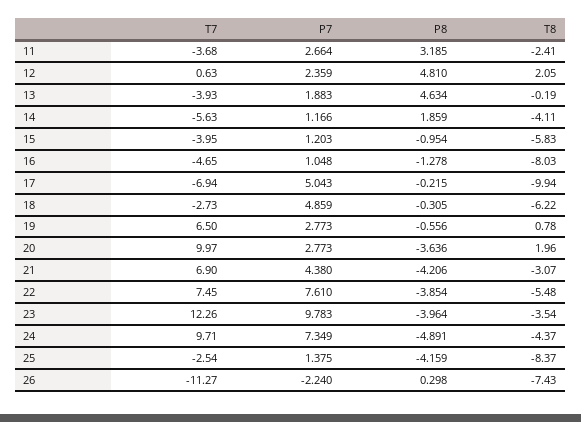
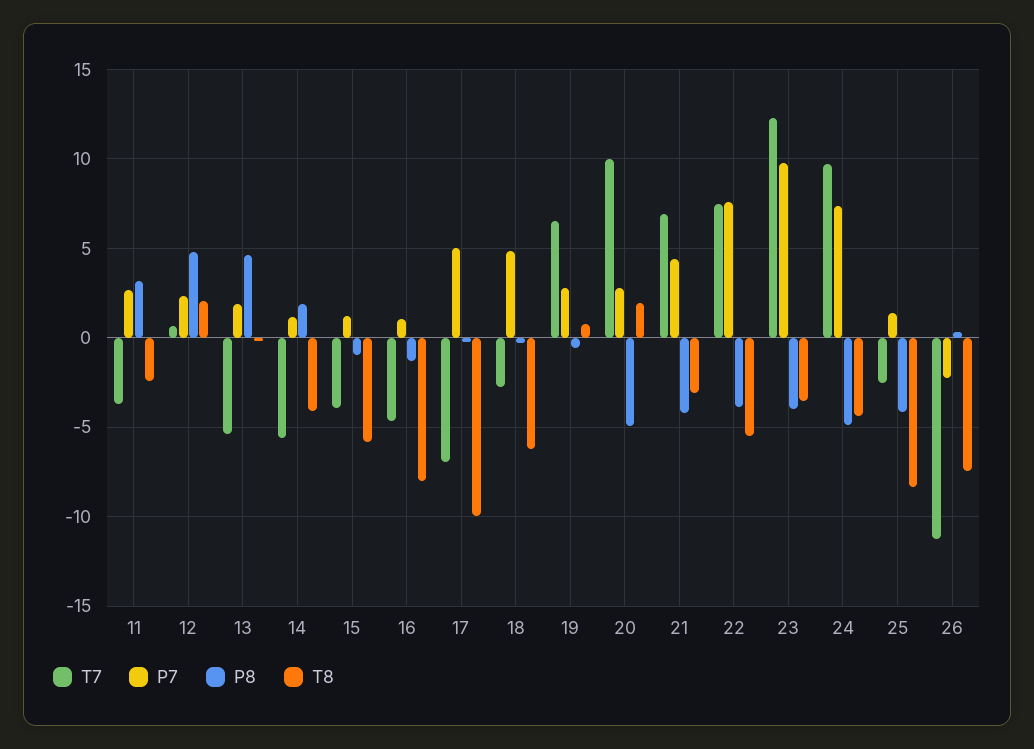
  {
    "T7": {
      "11": -3.68,
      "12": 0.63,
-     "13": -3.93,
+     "13": -5.5,
      "14": -5.63,
      "15": -3.95,
      "16": -4.65,
      "17": -6.94,
      "18": -2.73,
      "19": 6.5,
      "20": 9.97,
      "21": 6.9,
      "22": 7.45,
      "23": 12.26,
      "24": 9.71,
      "25": -2.54,
      "26": -11.27
    },
    "P7": {
      "11": 2.664,
      "12": 2.359,
      "13": 1.883,
      "14": 1.166,
      "15": 1.203,
      "16": 1.048,
      "17": 5.043,
      "18": 4.859,
      "19": 2.773,
      "20": 2.773,
      "21": 4.38,
      "22": 7.61,
      "23": 9.783,
      "24": 7.349,
      "25": 1.375,
      "26": -2.24
    },
    "P8": {
      "11": 3.185,
      "12": 4.81,
      "13": 4.634,
      "14": 1.859,
      "15": -0.954,
      "16": -1.278,
      "17": -0.215,
      "18": -0.305,
      "19": -0.556,
-     "20": -3.636,
+     "20": -5,
      "21": -4.206,
      "22": -3.854,
      "23": -3.964,
      "24": -4.891,
      "25": -4.159,
      "26": 0.298
    },
    "T8": {
      "11": -2.41,
      "12": 2.05,
      "13": -0.19,
      "14": -4.11,
      "15": -5.83,
      "16": -8.03,
      "17": -9.94,
      "18": -6.22,
      "19": 0.78,
      "20": 1.96,
      "21": -3.07,
      "22": -5.48,
      "23": -3.54,
      "24": -4.37,
      "25": -8.37,
      "26": -7.43
    }
  }

